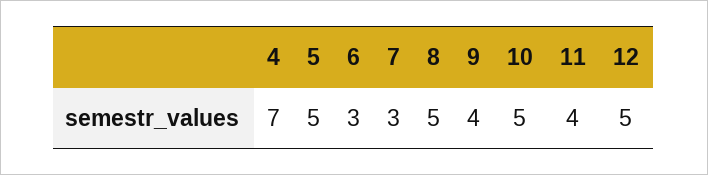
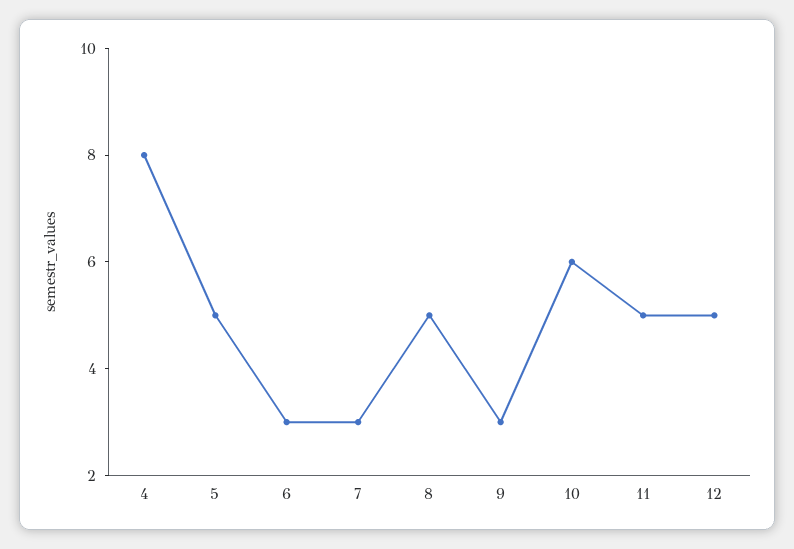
  {
-   "4": 7,
+   "4": 8,
    "5": 5,
    "6": 3,
    "7": 3,
    "8": 5,
-   "9": 4,
+   "9": 3,
-   "10": 5,
+   "10": 6,
-   "11": 4,
+   "11": 5,
    "12": 5
  }

